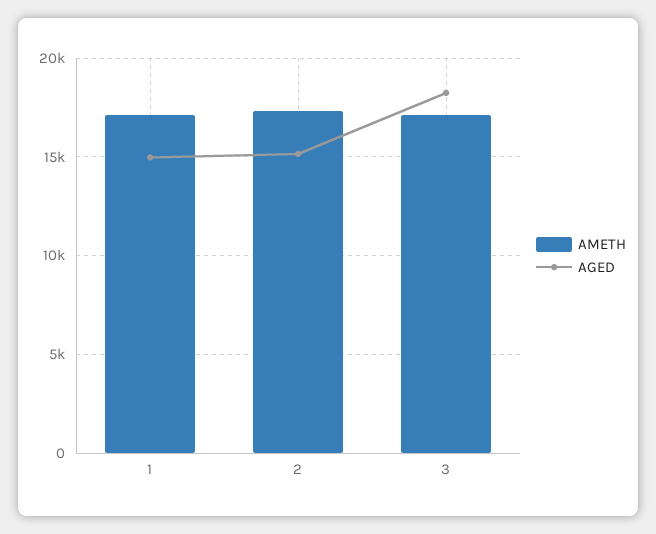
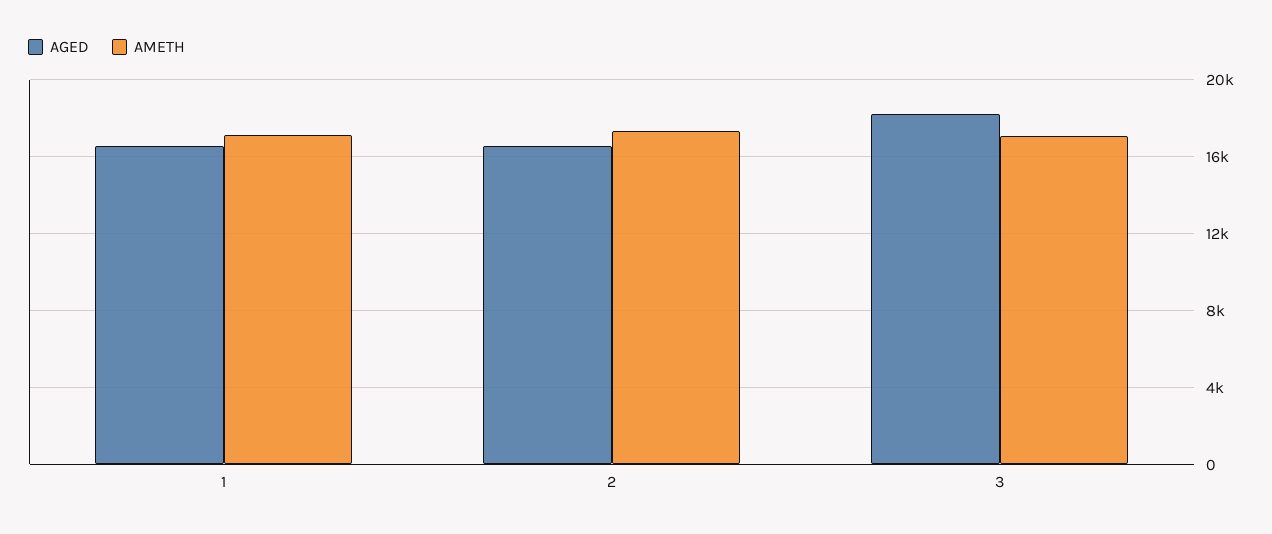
  {
    "AMETH": {
      "1": 17000,
      "2": 17500,
      "3": 17000
    },
    "AGED": {
-     "1": 15000,
+     "1": 16500,
-     "2": 15000,
+     "2": 16500,
      "3": 18000
    }
  }

